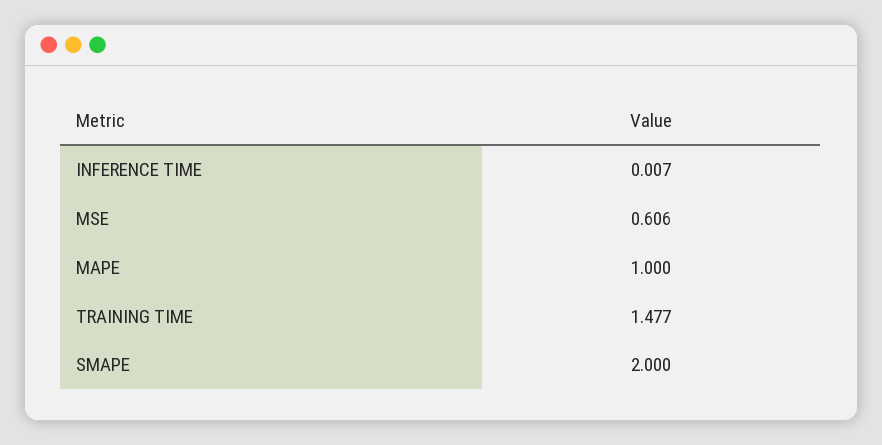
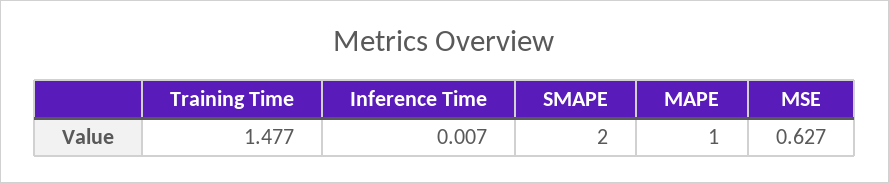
  {
    "INFERENCE TIME": 0.007,
-   "MSE": 0.606,
+   "MSE": 0.627,
    "MAPE": 1,
    "TRAINING TIME": 1.477,
    "SMAPE": 2
  }

